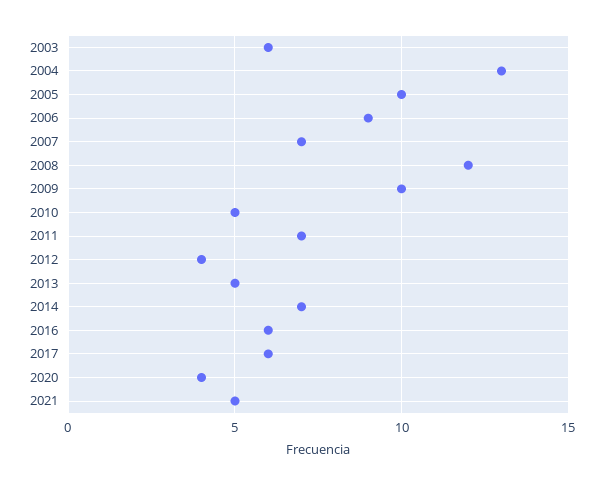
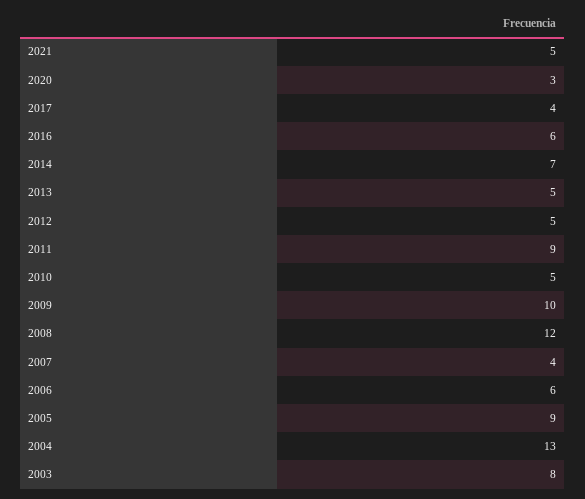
  {
-   "2003": 6,
+   "2003": 8,
    "2004": 13,
-   "2005": 10,
+   "2005": 9,
-   "2006": 9,
+   "2006": 6,
-   "2007": 7,
+   "2007": 4,
    "2008": 12,
    "2009": 10,
    "2010": 5,
-   "2011": 7,
+   "2011": 9,
-   "2012": 4,
+   "2012": 5,
    "2013": 5,
    "2014": 7,
    "2016": 6,
-   "2017": 6,
+   "2017": 4,
-   "2020": 4,
+   "2020": 3,
    "2021": 5
  }

